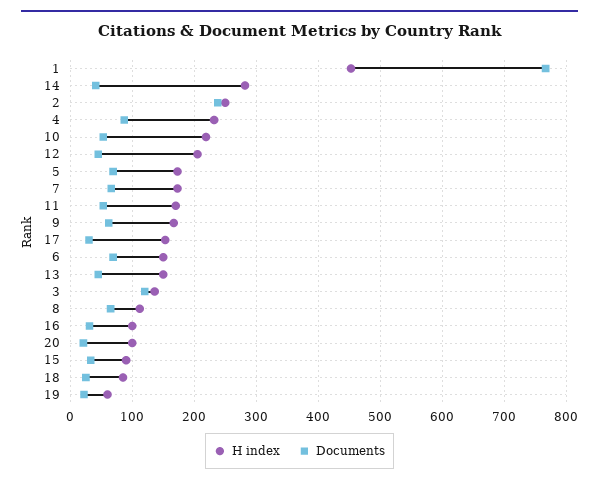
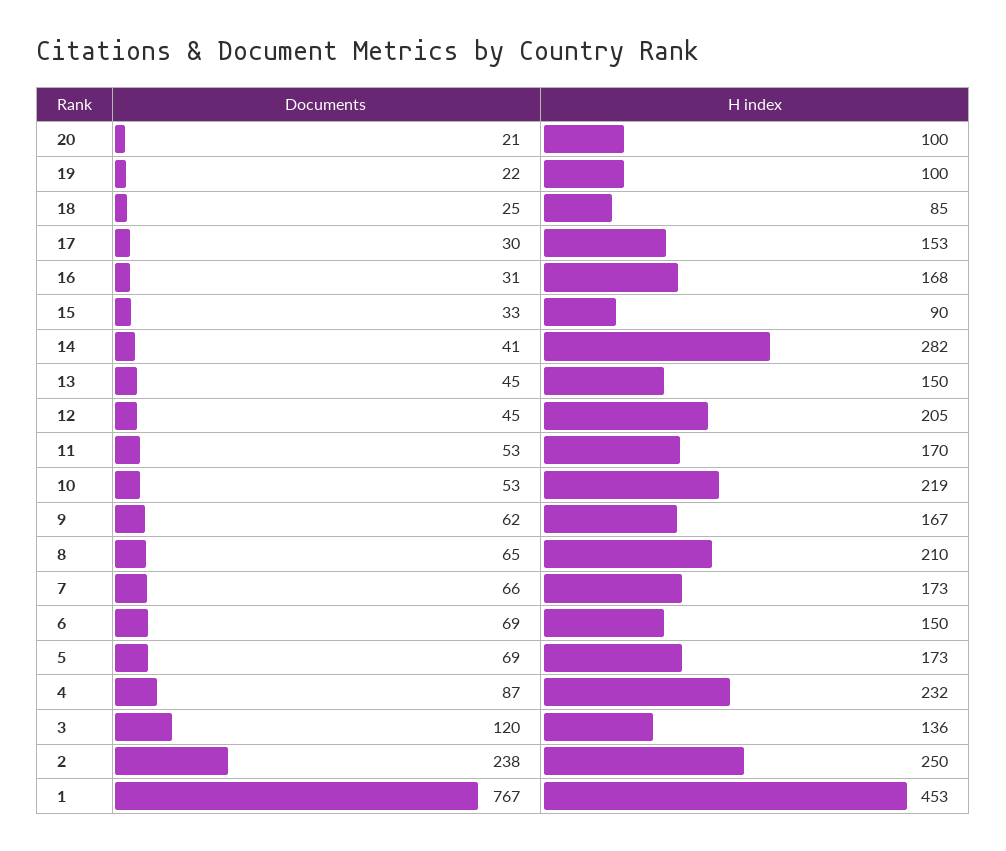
  {
    "H index": {
      "1": 453,
      "14": 282,
      "2": 250,
      "4": 232,
      "10": 219,
      "12": 205,
      "5": 173,
      "7": 173,
      "11": 170,
      "9": 167,
      "17": 153,
      "6": 150,
      "13": 150,
      "3": 136,
-     "8": 110,
+     "8": 210,
-     "16": 100,
+     "16": 168,
      "20": 100,
      "15": 90,
      "18": 85,
-     "19": 60
+     "19": 100
    },
    "Documents": {
      "1": 767,
      "14": 41,
      "2": 238,
      "4": 87,
      "10": 53,
      "12": 45,
      "5": 69,
      "7": 66,
      "11": 53,
      "9": 62,
      "17": 30,
      "6": 69,
      "13": 45,
      "3": 120,
      "8": 65,
      "16": 31,
      "20": 21,
      "15": 33,
      "18": 25,
      "19": 22
    }
  }

